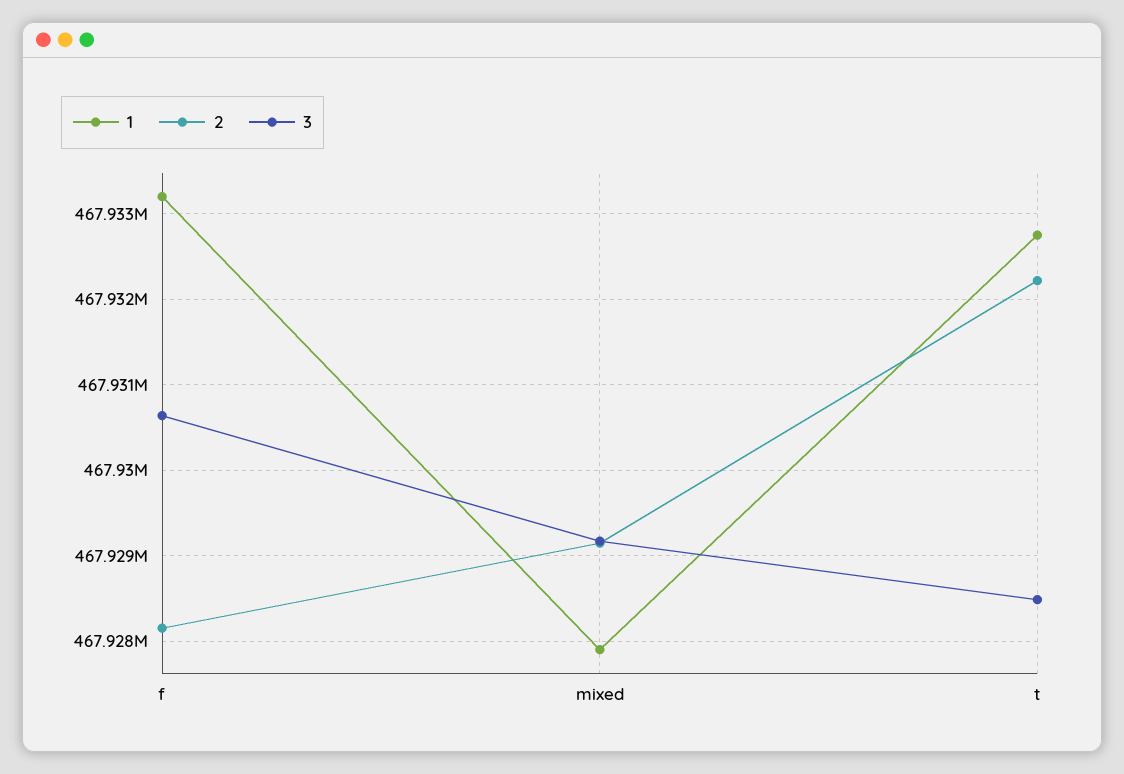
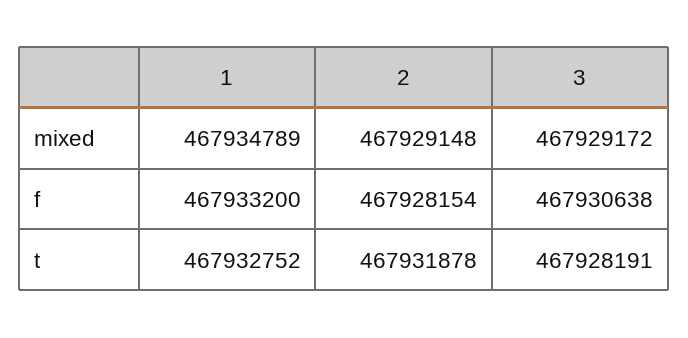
  {
    "1": {
      "f": 467933200,
-     "mixed": 467927900,
+     "mixed": 467934789,
      "t": 467932752
    },
    "2": {
      "f": 467928154,
      "mixed": 467929148,
-     "t": 467932200
+     "t": 467931878
    },
    "3": {
      "f": 467930638,
      "mixed": 467929172,
-     "t": 467928500
+     "t": 467928191
    }
  }

